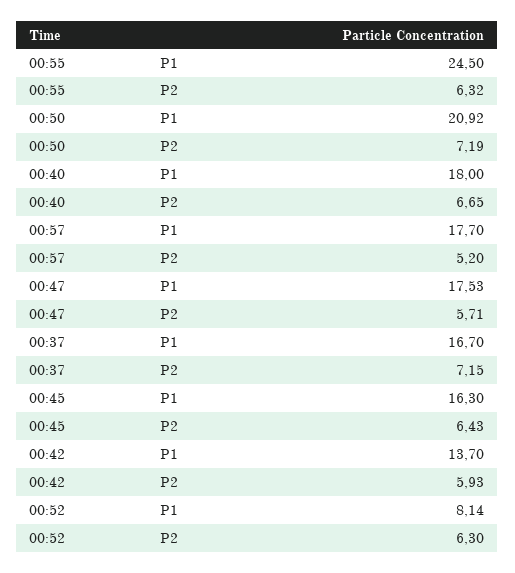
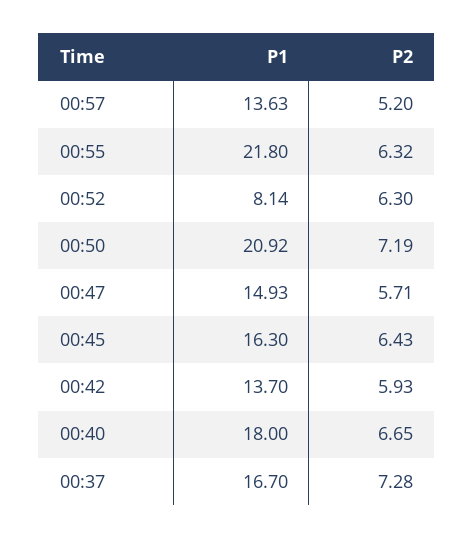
  {
    "00:55": {
-     "P1": 24.5,
+     "P1": 21.8,
      "P2": 6.32
    },
    "00:50": {
      "P1": 20.92,
      "P2": 7.19
    },
    "00:40": {
      "P1": 18,
      "P2": 6.65
    },
    "00:57": {
-     "P1": 17.7,
+     "P1": 13.63,
      "P2": 5.2
    },
    "00:47": {
-     "P1": 17.53,
+     "P1": 14.93,
      "P2": 5.71
    },
    "00:37": {
      "P1": 16.7,
-     "P2": 7.15
+     "P2": 7.28
    },
    "00:45": {
      "P1": 16.3,
      "P2": 6.43
    },
    "00:42": {
      "P1": 13.7,
      "P2": 5.93
    },
    "00:52": {
      "P1": 8.14,
      "P2": 6.3
    }
  }

